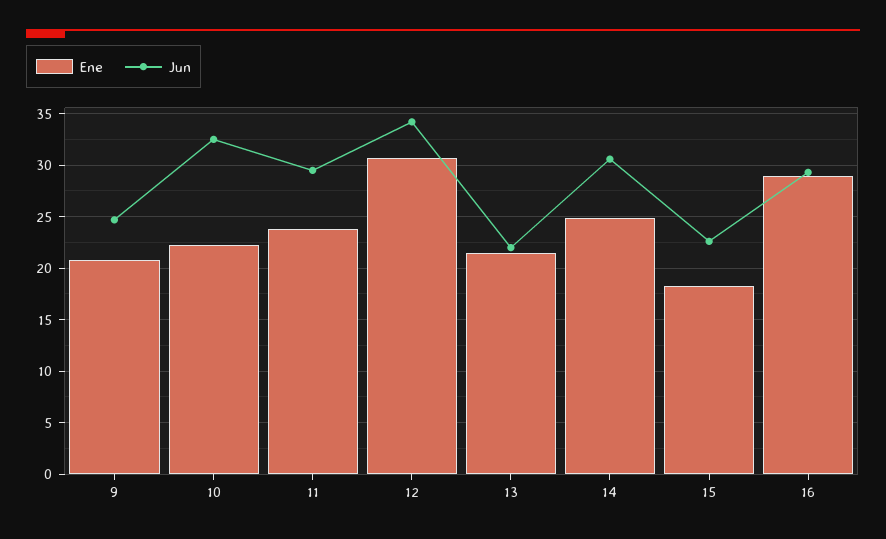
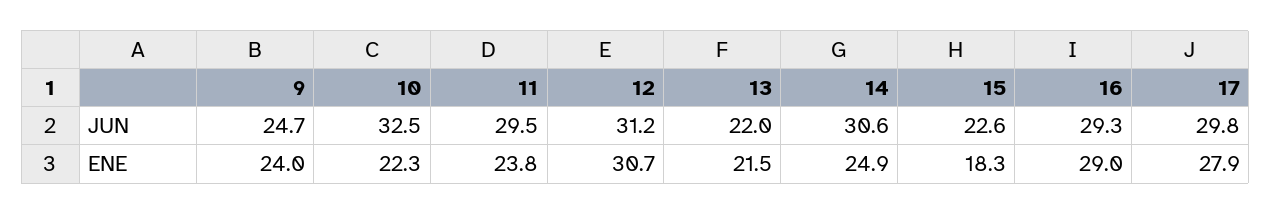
  {
    "Ene": {
-     "9": 21,
+     "9": 24,
      "10": 22.3,
      "11": 23.8,
      "12": 30.7,
      "13": 21.5,
      "14": 24.9,
      "15": 18.3,
-     "16": 29
+     "16": 29,
+     "17": 27.9
    },
    "Jun": {
      "9": 24.7,
      "10": 32.5,
      "11": 29.5,
-     "12": 34,
+     "12": 31.2,
      "13": 22,
      "14": 30.6,
      "15": 22.6,
-     "16": 29.3
+     "16": 29.3,
+     "17": 29.8
    }
  }

